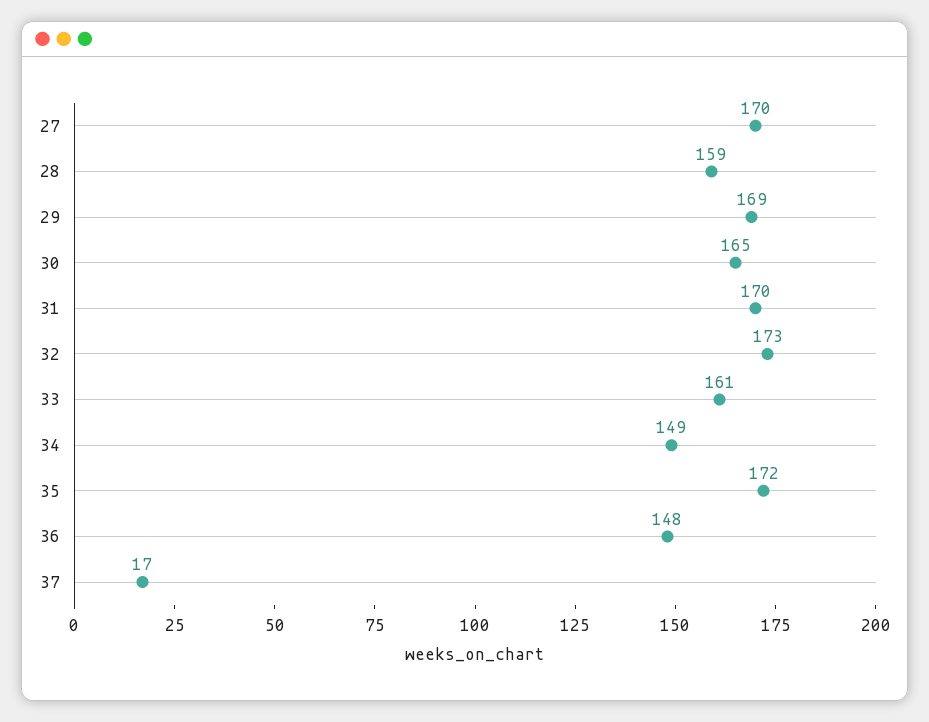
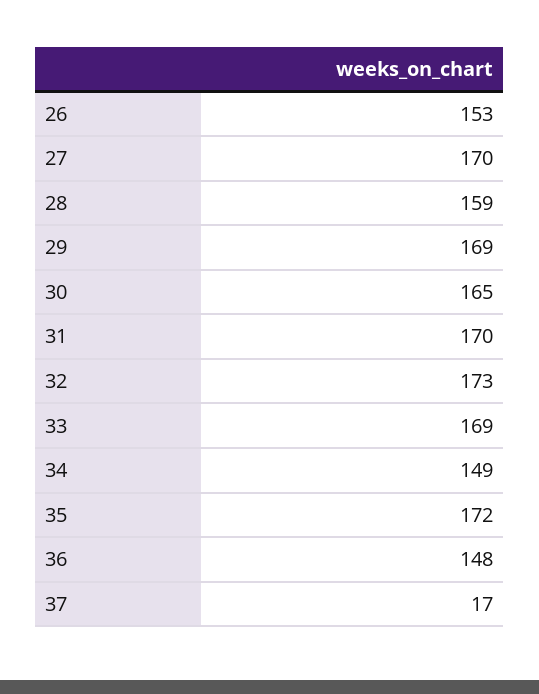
  {
    "27": 170,
    "28": 159,
    "29": 169,
    "30": 165,
    "31": 170,
    "32": 173,
-   "33": 161,
+   "33": 169,
    "34": 149,
    "35": 172,
    "36": 148,
-   "37": 17
+   "37": 17,
+   "26": 153
  }

